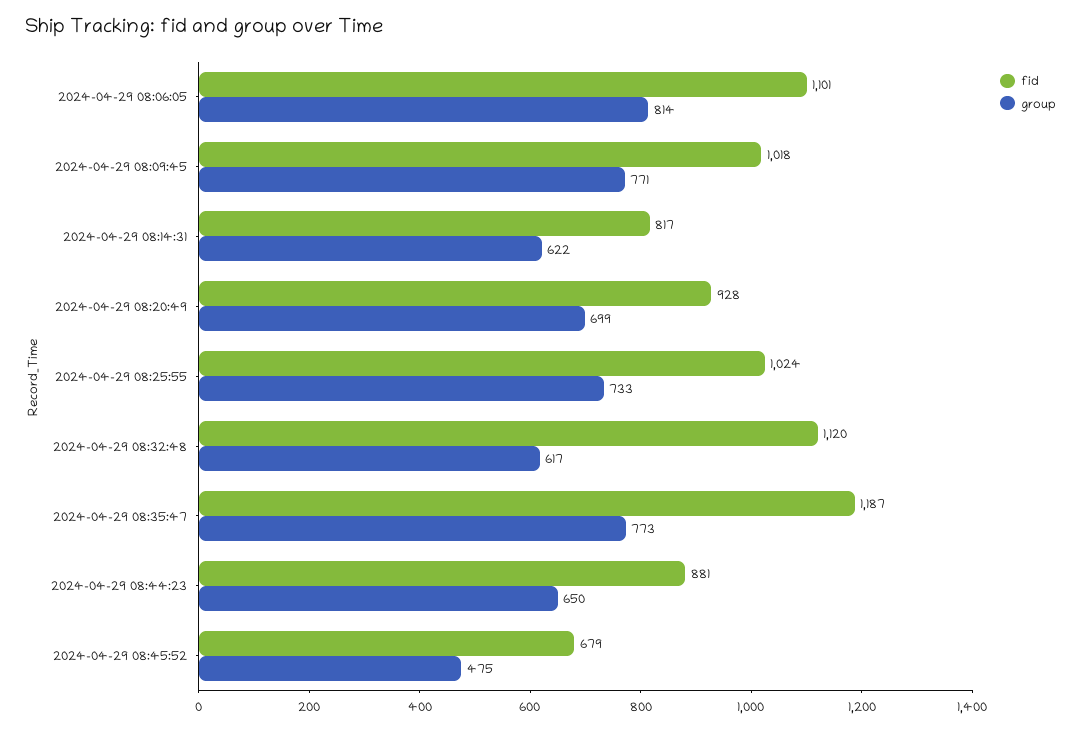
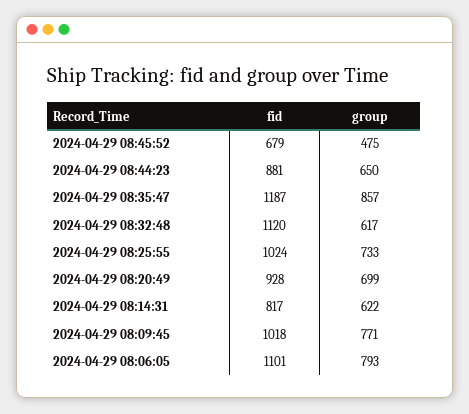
  {
    "fid": {
      "2024-04-29 08:06:05": 1101,
      "2024-04-29 08:09:45": 1018,
      "2024-04-29 08:14:31": 817,
      "2024-04-29 08:20:49": 928,
      "2024-04-29 08:25:55": 1024,
      "2024-04-29 08:32:48": 1120,
      "2024-04-29 08:35:47": 1187,
      "2024-04-29 08:44:23": 881,
      "2024-04-29 08:45:52": 679
    },
    "group": {
-     "2024-04-29 08:06:05": 814,
+     "2024-04-29 08:06:05": 793,
      "2024-04-29 08:09:45": 771,
      "2024-04-29 08:14:31": 622,
      "2024-04-29 08:20:49": 699,
      "2024-04-29 08:25:55": 733,
      "2024-04-29 08:32:48": 617,
-     "2024-04-29 08:35:47": 773,
+     "2024-04-29 08:35:47": 857,
      "2024-04-29 08:44:23": 650,
      "2024-04-29 08:45:52": 475
    }
  }

